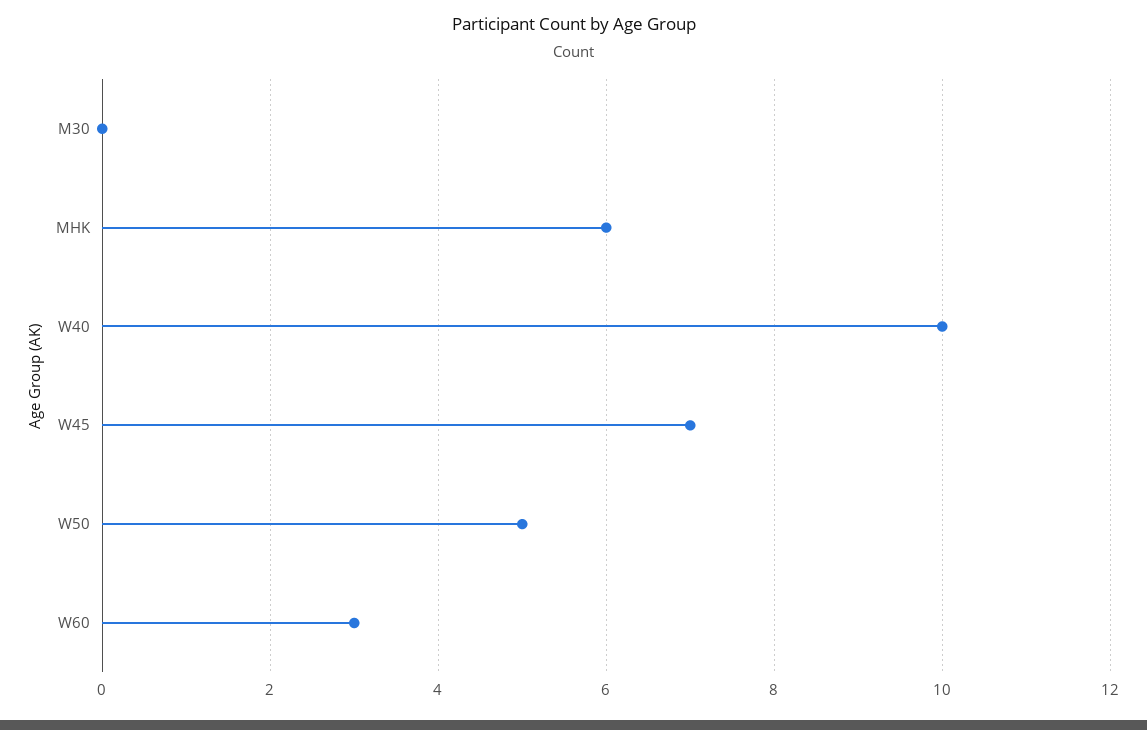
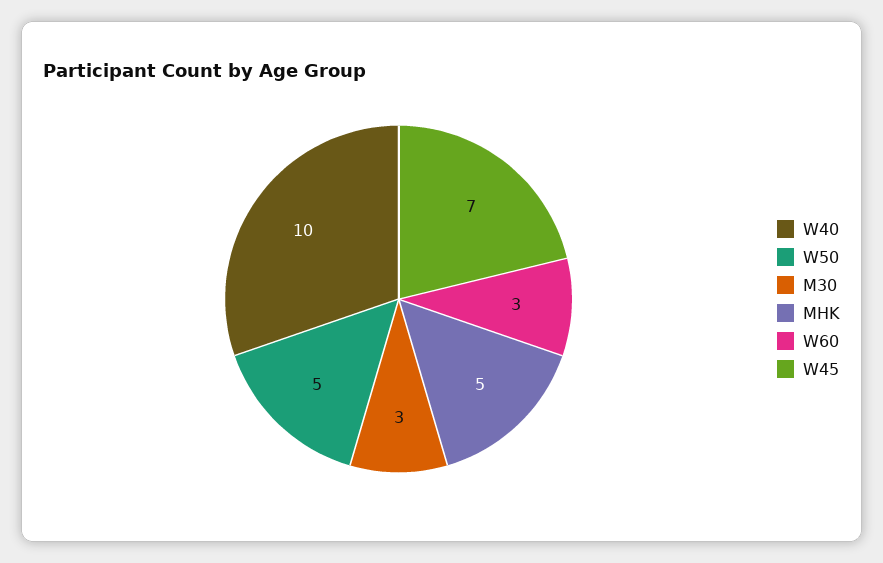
  {
-   "M30": 0,
+   "M30": 3,
-   "MHK": 6,
+   "MHK": 5,
    "W40": 10,
    "W45": 7,
    "W50": 5,
    "W60": 3
  }

